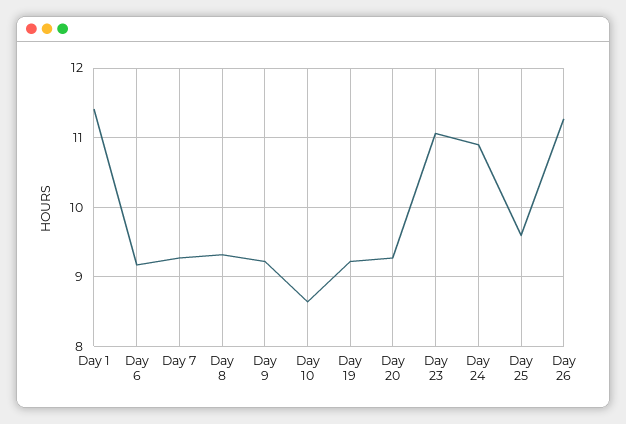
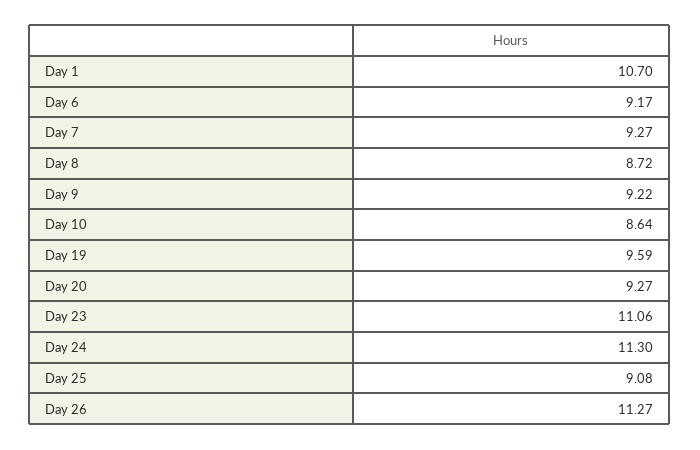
  {
-   "Day 1": 11.4,
+   "Day 1": 10.7,
    "Day 6": 9.17,
    "Day 7": 9.27,
-   "Day 8": 9.3,
+   "Day 8": 8.72,
    "Day 9": 9.22,
    "Day 10": 8.64,
-   "Day 19": 9.2,
+   "Day 19": 9.59,
    "Day 20": 9.27,
    "Day 23": 11.06,
-   "Day 24": 10.9,
+   "Day 24": 11.3,
-   "Day 25": 9.6,
+   "Day 25": 9.08,
    "Day 26": 11.27
  }

